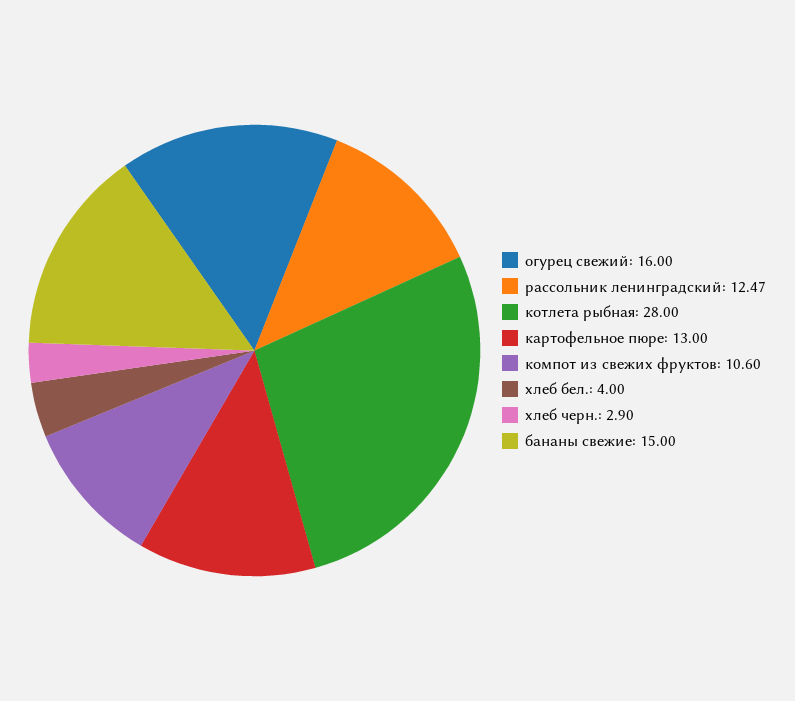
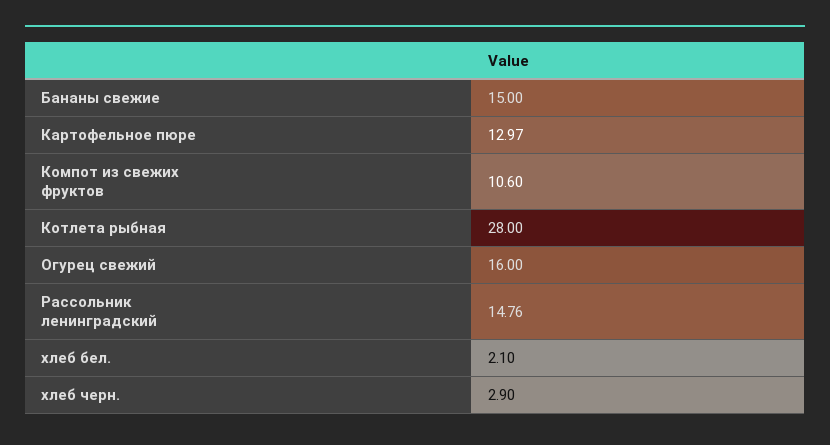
  {
    "огурец свежий": 16,
-   "рассольник ленинградский": 12.47,
+   "рассольник ленинградский": 14.76,
    "котлета рыбная": 28,
-   "картофельное пюре": 13,
+   "картофельное пюре": 12.97,
    "компот из свежих фруктов": 10.6,
-   "хлеб бел.": 4,
+   "хлеб бел.": 2.1,
    "хлеб черн.": 2.9,
    "бананы свежие": 15
  }

